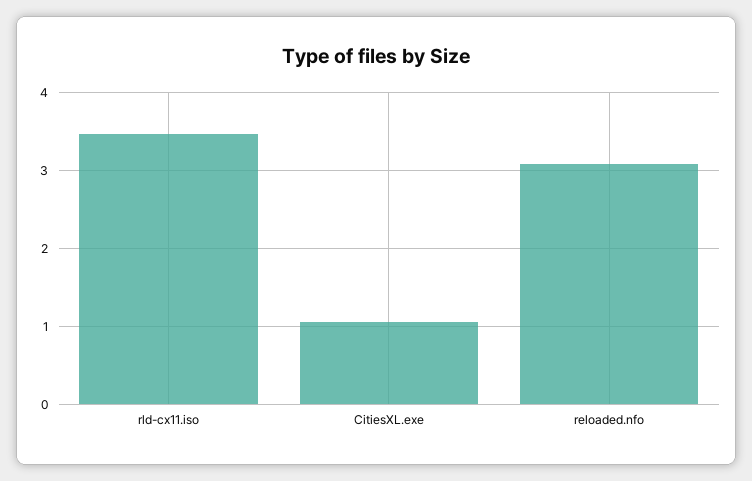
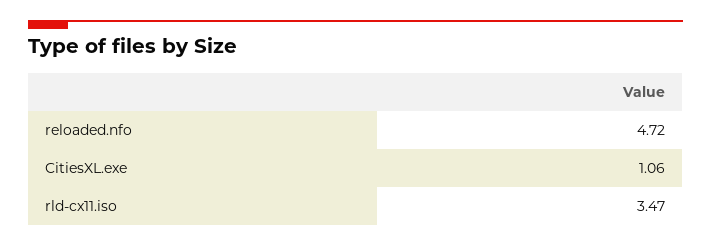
  {
    "rld-cx11.iso": 3.47,
    "CitiesXL.exe": 1.06,
-   "reloaded.nfo": 3.1
+   "reloaded.nfo": 4.72
  }

